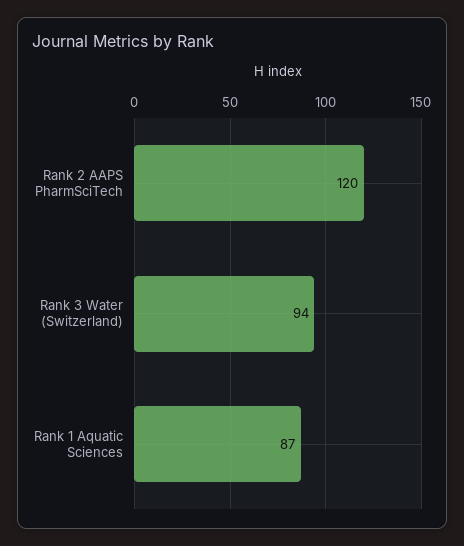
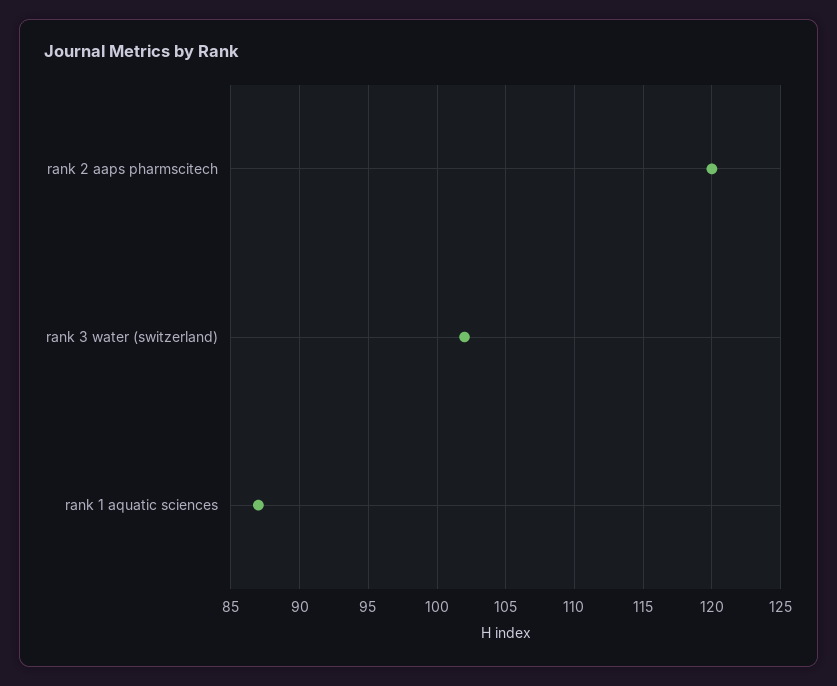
  {
    "Rank 2 AAPS PharmSciTech": 120,
-   "Rank 3 Water (Switzerland)": 94,
+   "Rank 3 Water (Switzerland)": 102,
    "Rank 1 Aquatic Sciences": 87
  }

